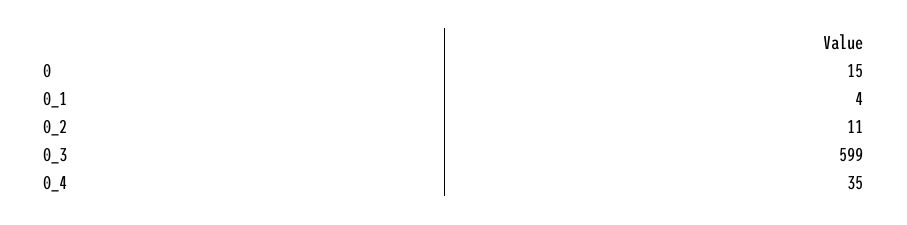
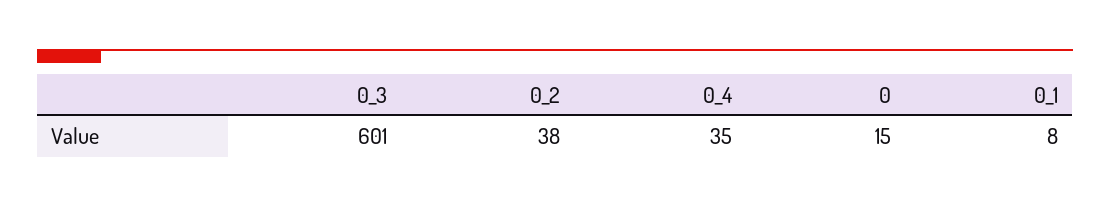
  {
    "0": 15,
-   "0_1": 4,
+   "0_1": 8,
-   "0_2": 11,
+   "0_2": 38,
-   "0_3": 599,
+   "0_3": 601,
    "0_4": 35
  }

